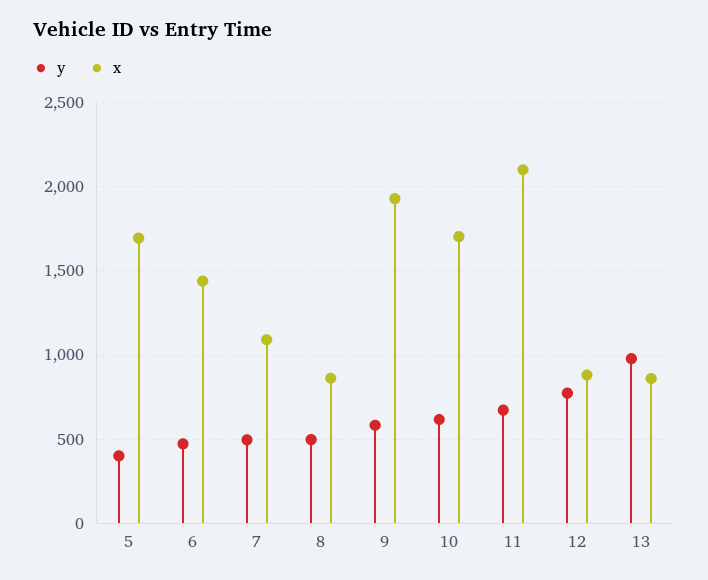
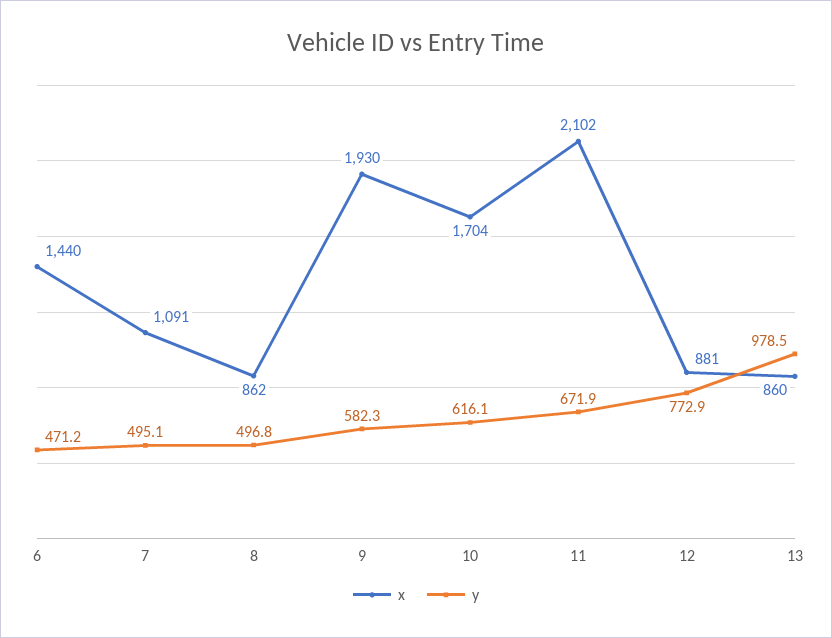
  {
    "y": {
-     "5": 400,
      "6": 471.2,
      "7": 495.1,
      "8": 496.8,
      "9": 582.3,
      "10": 616.1,
      "11": 671.9,
      "12": 772.9,
      "13": 978.5
    },
    "x": {
-     "5": 1700,
      "6": 1440,
      "7": 1091,
      "8": 862,
      "9": 1930,
      "10": 1704,
      "11": 2102,
      "12": 881,
      "13": 860
    }
  }

